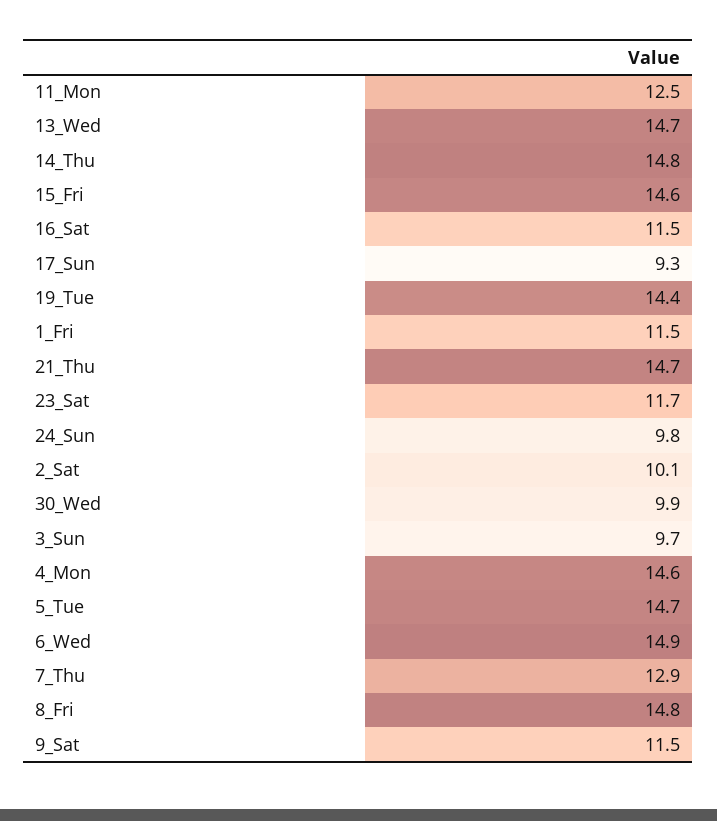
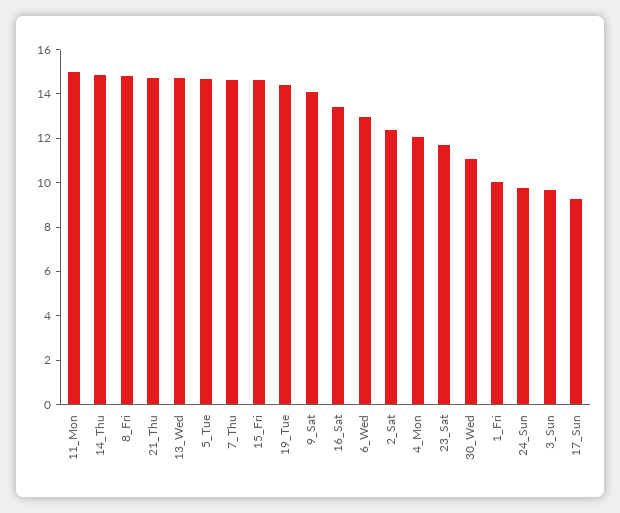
  {
-   "11_Mon": 12.5,
+   "11_Mon": 15,
    "13_Wed": 14.7,
    "14_Thu": 14.8,
    "15_Fri": 14.6,
-   "16_Sat": 11.5,
+   "16_Sat": 13.5,
    "17_Sun": 9.3,
    "19_Tue": 14.4,
-   "1_Fri": 11.5,
+   "1_Fri": 10,
    "21_Thu": 14.7,
    "23_Sat": 11.7,
    "24_Sun": 9.8,
-   "2_Sat": 10.1,
+   "2_Sat": 12.5,
-   "30_Wed": 9.9,
+   "30_Wed": 11,
    "3_Sun": 9.7,
-   "4_Mon": 14.6,
+   "4_Mon": 12,
    "5_Tue": 14.7,
-   "6_Wed": 14.9,
+   "6_Wed": 13,
-   "7_Thu": 12.9,
+   "7_Thu": 14.5,
    "8_Fri": 14.8,
-   "9_Sat": 11.5
+   "9_Sat": 14
  }

